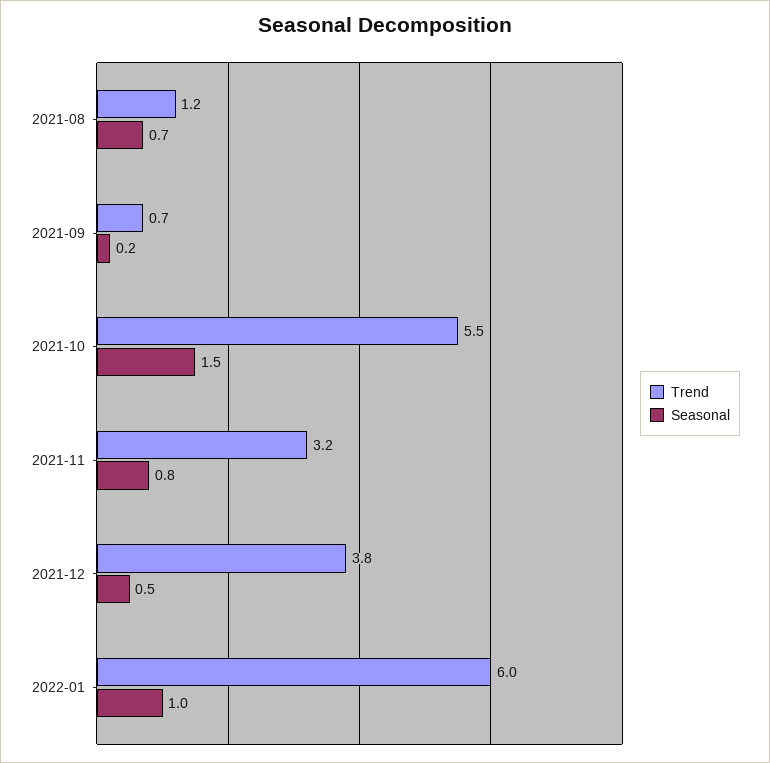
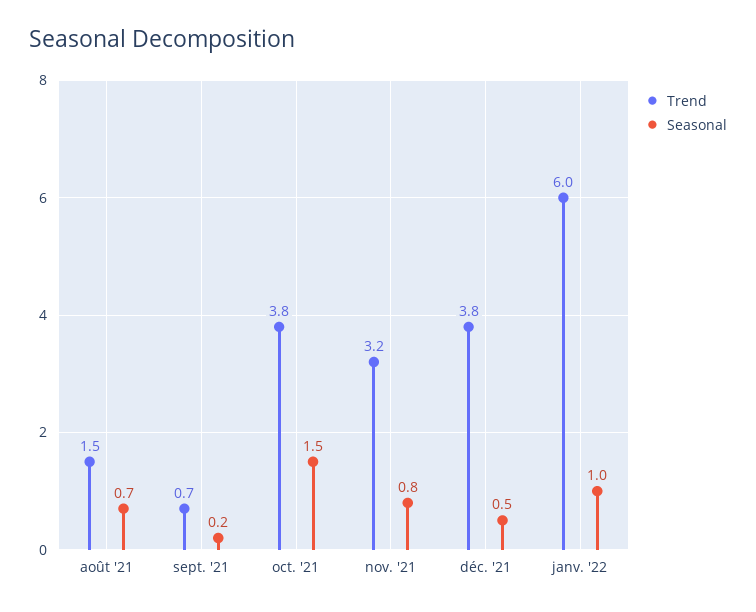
  {
    "Trend": {
-     "2021-08": 1.2,
+     "2021-08": 1.5,
      "2021-09": 0.7,
-     "2021-10": 5.5,
+     "2021-10": 3.8,
      "2021-11": 3.2,
      "2021-12": 3.8,
      "2022-01": 6
    },
    "Seasonal": {
      "2021-08": 0.7,
      "2021-09": 0.2,
      "2021-10": 1.5,
      "2021-11": 0.8,
      "2021-12": 0.5,
      "2022-01": 1
    }
  }

